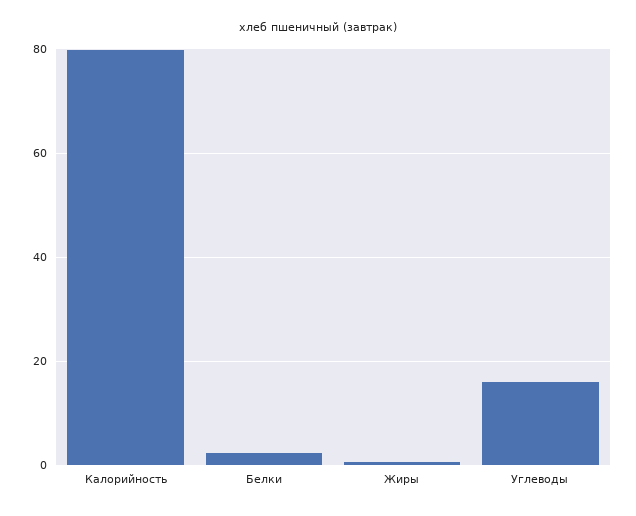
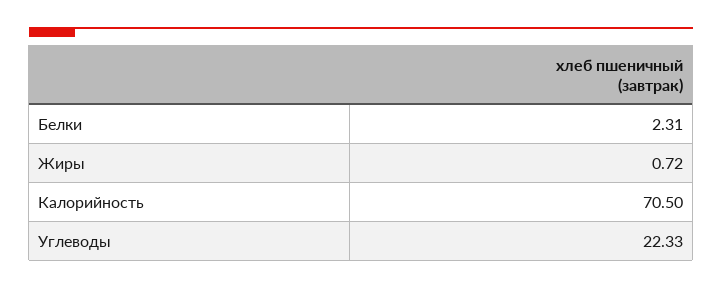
  {
-   "Калорийность": 80,
+   "Калорийность": 70.5,
    "Белки": 2.31,
    "Жиры": 0.72,
-   "Углеводы": 16
+   "Углеводы": 22.33
  }

